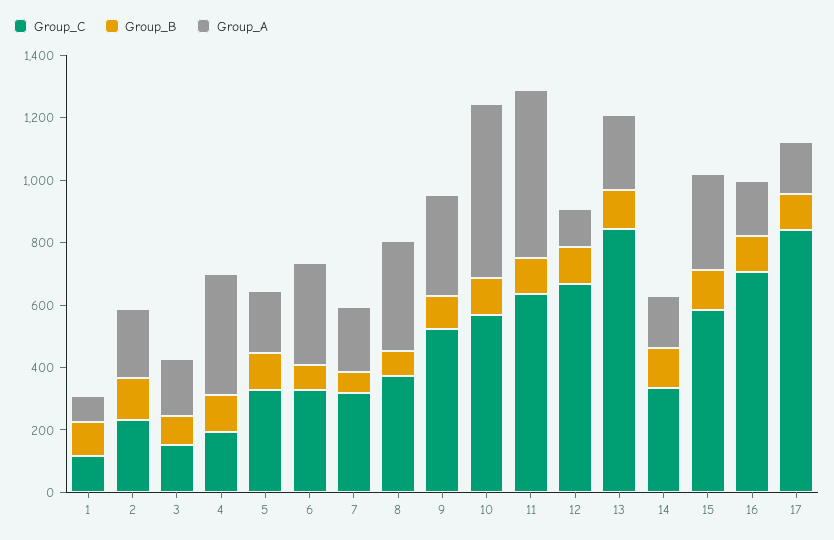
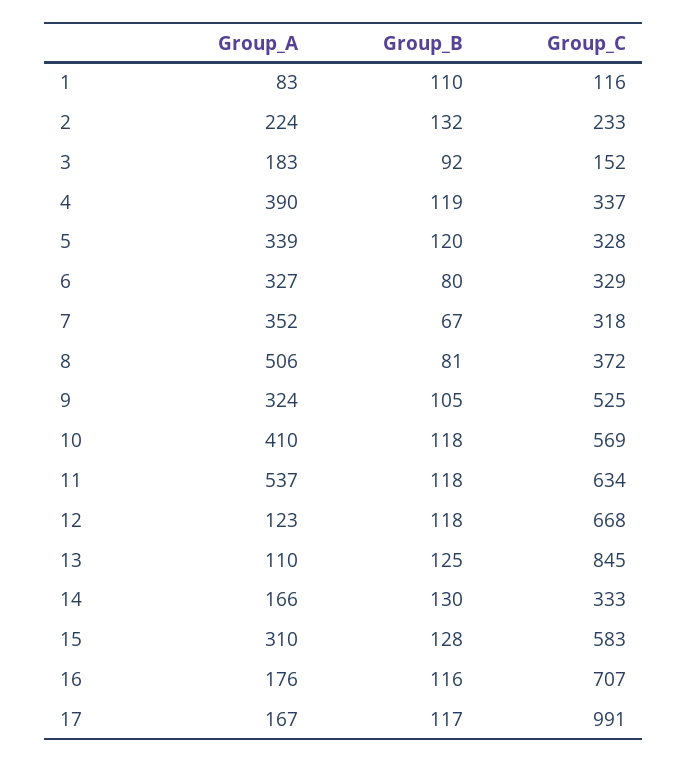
  {
    "Group_C": {
      "1": 116,
      "2": 233,
      "3": 152,
-     "4": 200,
+     "4": 337,
      "5": 328,
      "6": 329,
      "7": 318,
      "8": 372,
      "9": 525,
      "10": 569,
      "11": 634,
      "12": 668,
      "13": 845,
      "14": 333,
      "15": 583,
      "16": 707,
-     "17": 850
+     "17": 991
    },
    "Group_B": {
      "1": 110,
      "2": 132,
      "3": 92,
      "4": 119,
      "5": 120,
      "6": 80,
      "7": 67,
      "8": 81,
      "9": 105,
      "10": 118,
      "11": 118,
      "12": 118,
      "13": 125,
      "14": 130,
      "15": 128,
      "16": 116,
      "17": 117
    },
    "Group_A": {
      "1": 83,
      "2": 224,
      "3": 183,
      "4": 390,
-     "5": 200,
+     "5": 339,
      "6": 327,
-     "7": 200,
+     "7": 352,
-     "8": 350,
+     "8": 506,
      "9": 324,
-     "10": 550,
+     "10": 410,
      "11": 537,
      "12": 123,
-     "13": 250,
+     "13": 110,
      "14": 166,
      "15": 310,
      "16": 176,
      "17": 167
    }
  }

